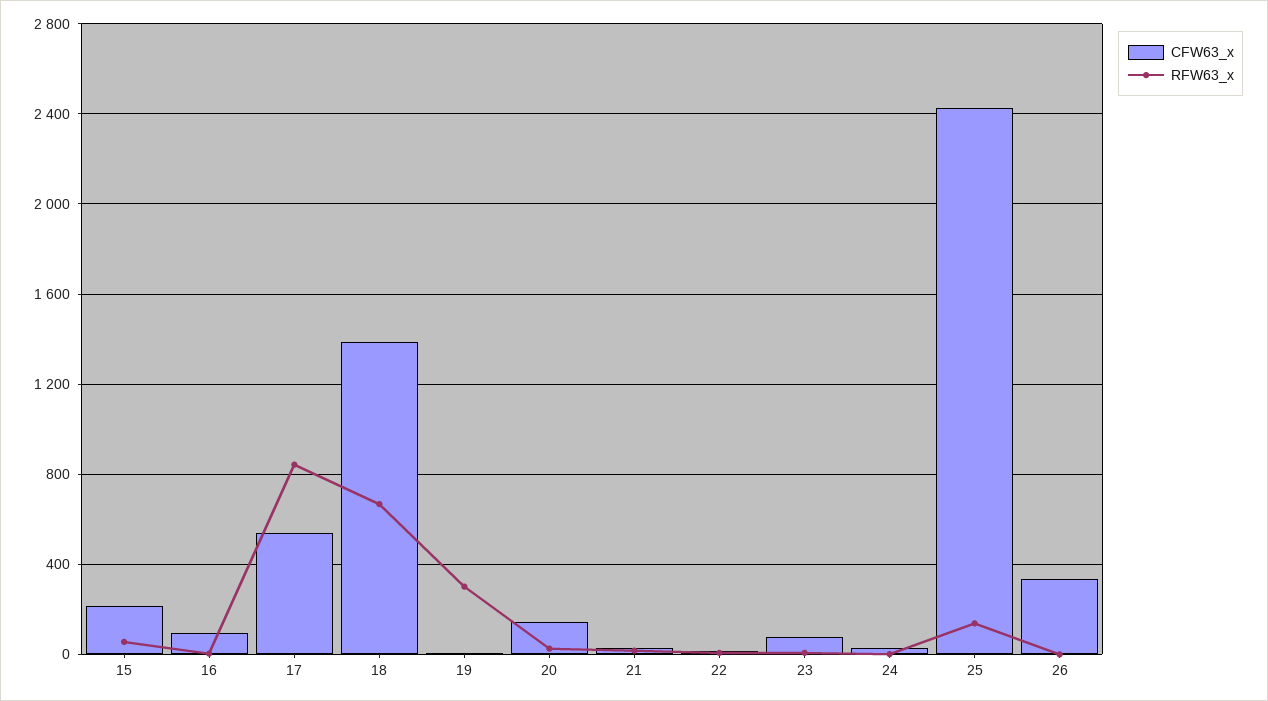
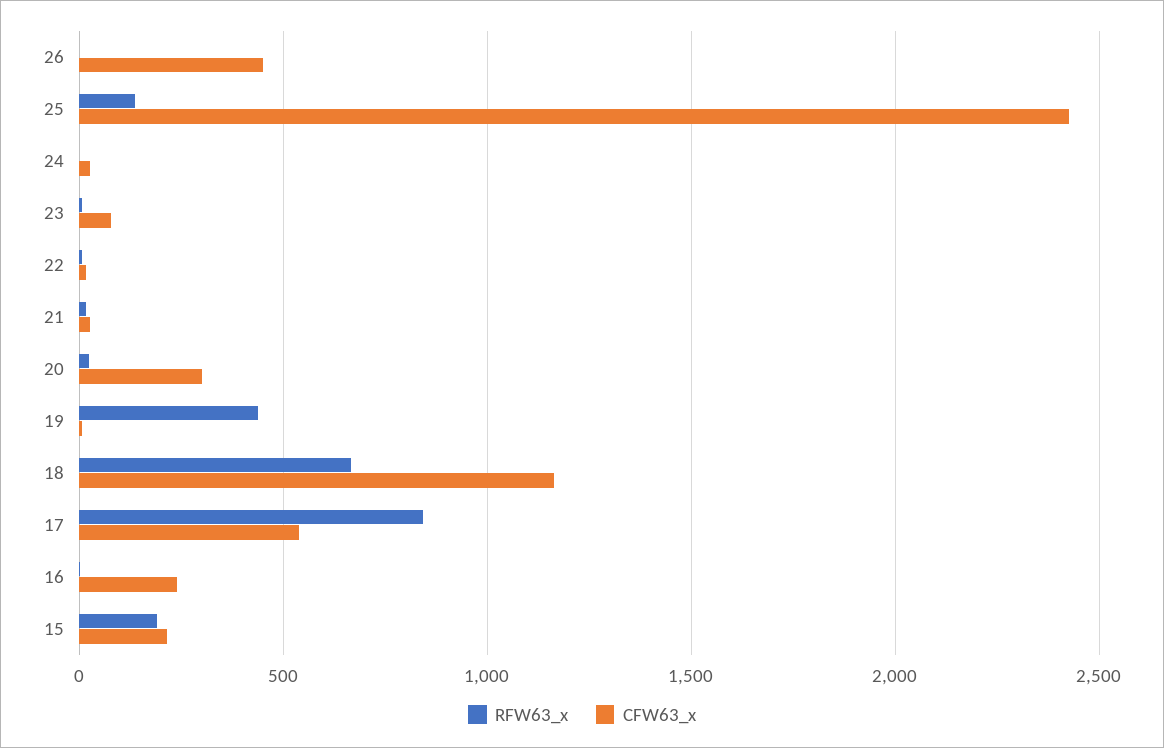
  {
    "CFW63_x": {
      "15": 200,
-     "16": 100,
+     "16": 250,
      "17": 550,
-     "18": 1400,
+     "18": 1150,
      "19": 0,
-     "20": 150,
+     "20": 300,
      "21": 50,
      "22": 0,
      "23": 100,
      "24": 50,
      "25": 2450,
-     "26": 350
+     "26": 450
    },
    "RFW63_x": {
-     "15": 50,
+     "15": 200,
      "16": 0,
      "17": 850,
      "18": 650,
-     "19": 300,
+     "19": 450,
      "20": 50,
      "21": 0,
      "22": 0,
      "23": 0,
      "24": 0,
      "25": 150,
      "26": 0
    }
  }

